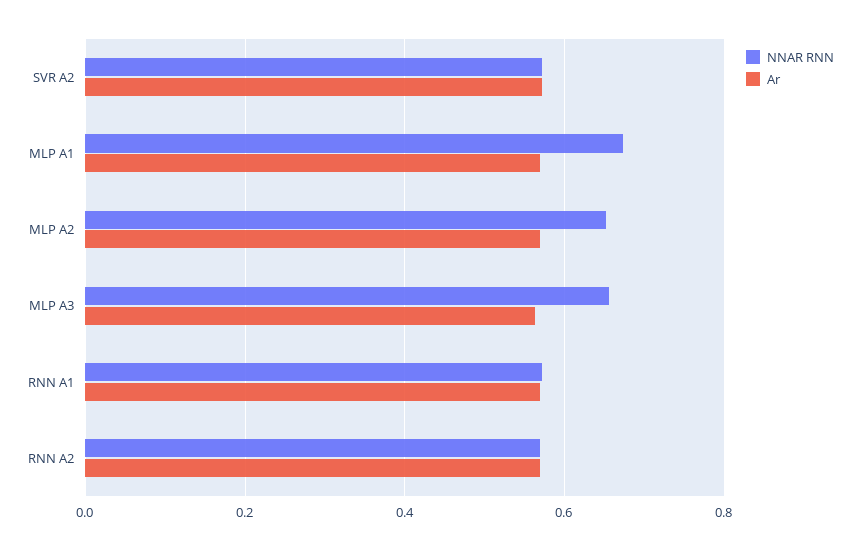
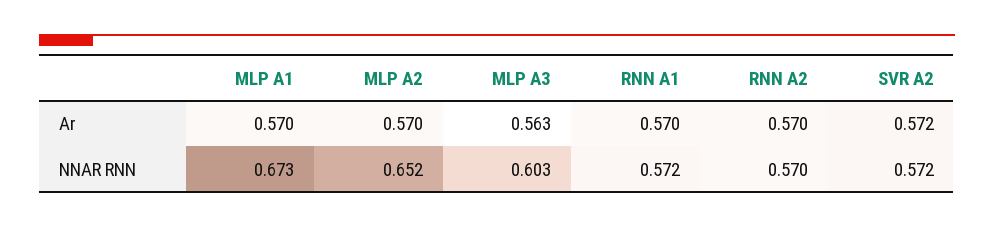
  {
    "NNAR RNN": {
      "SVR A2": 0.572,
      "MLP A1": 0.673,
      "MLP A2": 0.652,
-     "MLP A3": 0.66,
+     "MLP A3": 0.603,
      "RNN A1": 0.572,
      "RNN A2": 0.57
    },
    "Ar": {
      "SVR A2": 0.572,
      "MLP A1": 0.57,
      "MLP A2": 0.57,
      "MLP A3": 0.563,
      "RNN A1": 0.57,
      "RNN A2": 0.57
    }
  }

